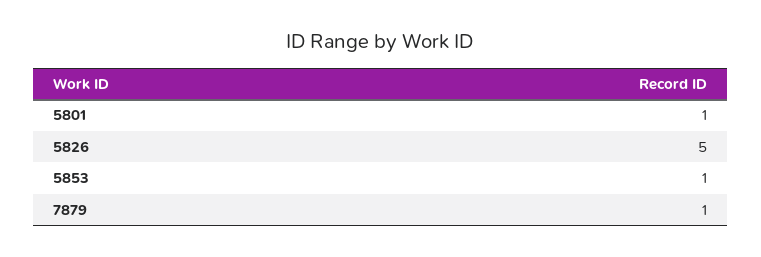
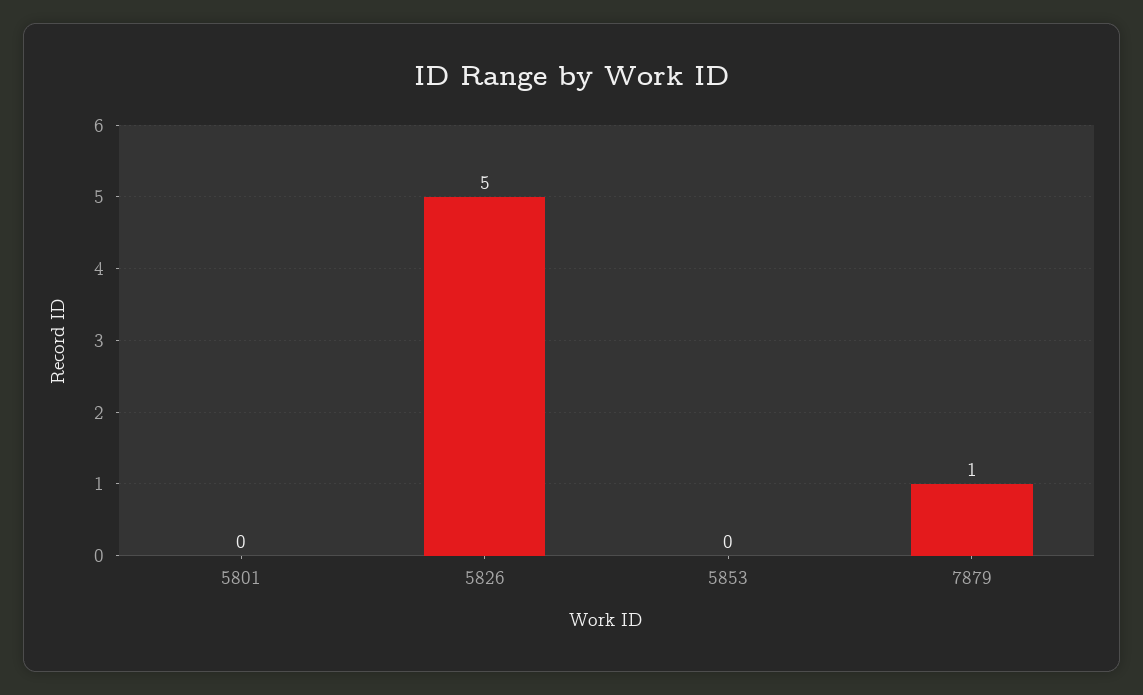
  {
-   "5801": 1,
+   "5801": 0,
    "5826": 5,
-   "5853": 1,
+   "5853": 0,
    "7879": 1
  }

